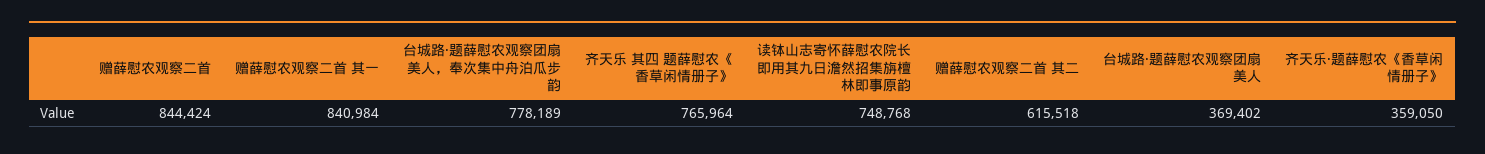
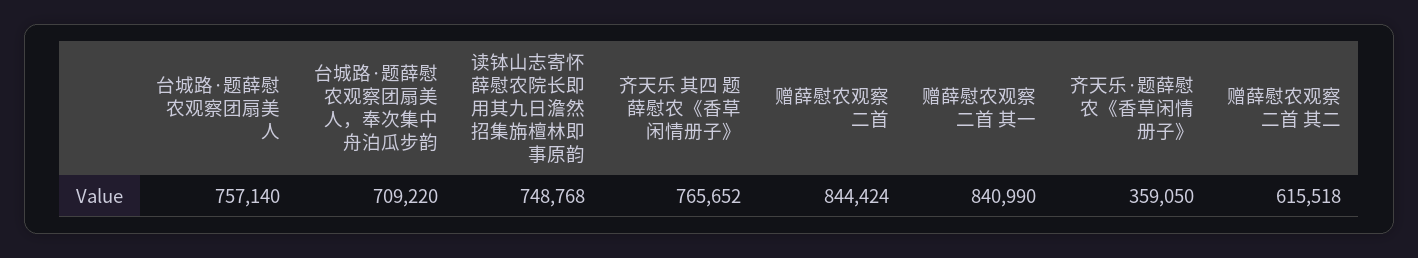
  {
    "赠薛慰农观察二首": 844424,
-   "赠薛慰农观察二首 其一": 840984,
+   "赠薛慰农观察二首 其一": 840990,
-   "台城路·题薛慰农观察团扇美人，奉次集中舟泊瓜步韵": 778189,
+   "台城路·题薛慰农观察团扇美人，奉次集中舟泊瓜步韵": 709220,
-   "齐天乐 其四 题薛慰农《香草闲情册子》": 765964,
+   "齐天乐 其四 题薛慰农《香草闲情册子》": 765652,
    "读钵山志寄怀薛慰农院长即用其九日澹然招集旃檀林即事原韵": 748768,
    "赠薛慰农观察二首 其二": 615518,
-   "台城路·题薛慰农观察团扇美人": 369402,
+   "台城路·题薛慰农观察团扇美人": 757140,
    "齐天乐·题薛慰农《香草闲情册子》": 359050
  }

